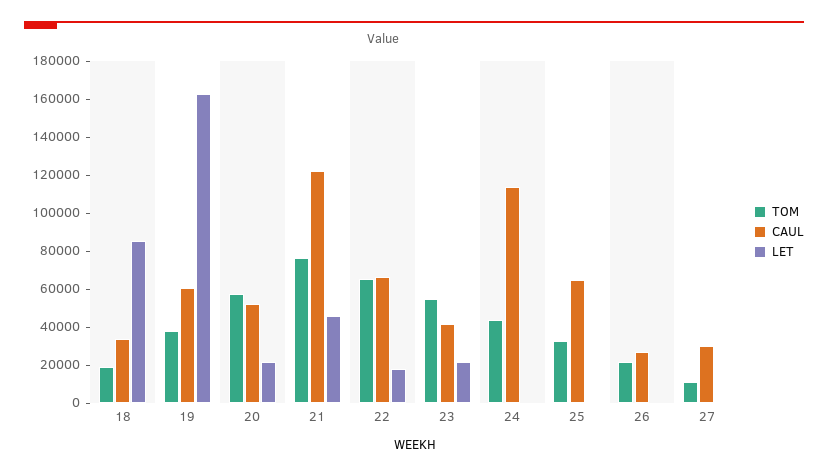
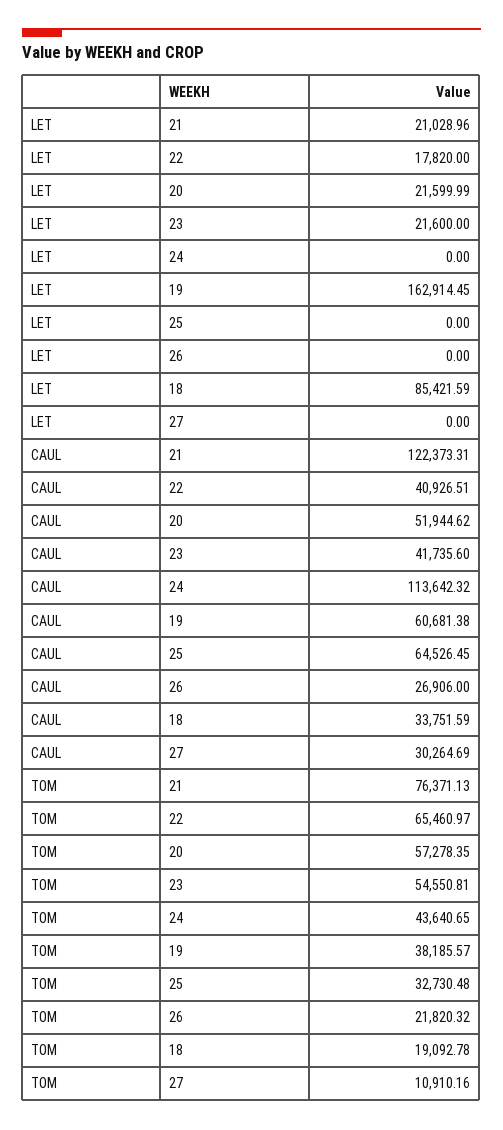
  {
    "TOM": {
      "18": 19092.78,
      "19": 38185.57,
      "20": 57278.35,
      "21": 76371.13,
      "22": 65460.97,
      "23": 54550.81,
      "24": 43640.65,
      "25": 32730.48,
      "26": 21820.32,
      "27": 10910.16
    },
    "CAUL": {
      "18": 33751.59,
      "19": 60681.38,
      "20": 51944.62,
      "21": 122373.31,
-     "22": 65000,
+     "22": 40926.51,
      "23": 41735.6,
      "24": 113642.32,
      "25": 64526.45,
      "26": 26906,
      "27": 30264.69
    },
    "LET": {
      "18": 85421.59,
      "19": 162914.45,
      "20": 21599.99,
-     "21": 45000,
+     "21": 21028.96,
      "22": 17820,
      "23": 21600,
      "24": 0,
      "25": 0,
      "26": 0,
      "27": 0
    }
  }

